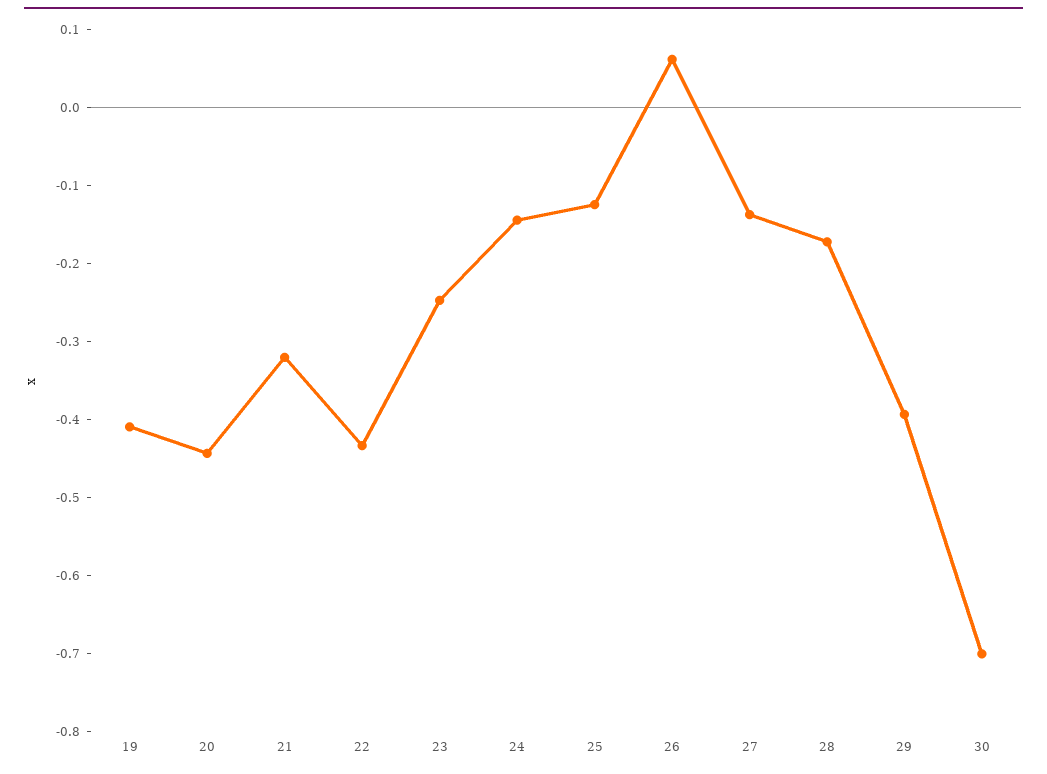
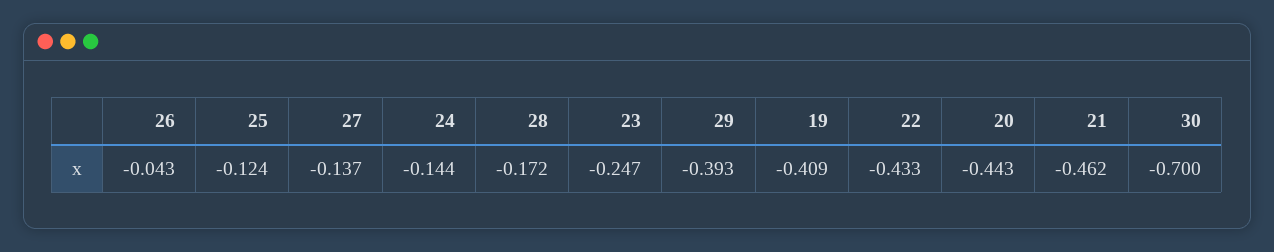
  {
    "19": -0.409,
    "20": -0.443,
-   "21": -0.32,
+   "21": -0.462,
    "22": -0.433,
    "23": -0.247,
    "24": -0.144,
    "25": -0.124,
-   "26": 0.06,
+   "26": -0.043,
    "27": -0.137,
    "28": -0.172,
    "29": -0.393,
    "30": -0.7
  }

